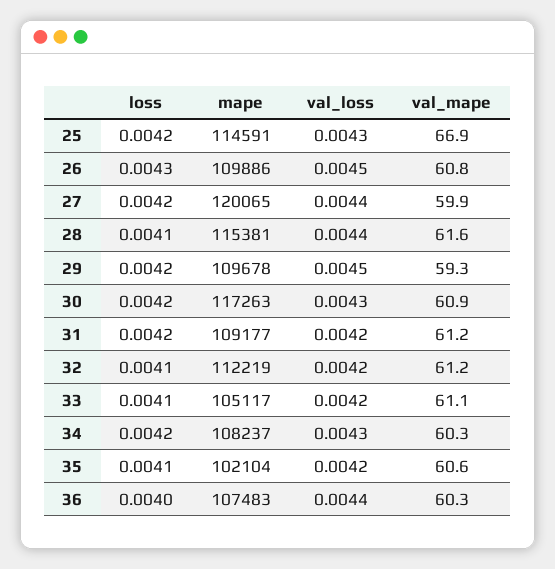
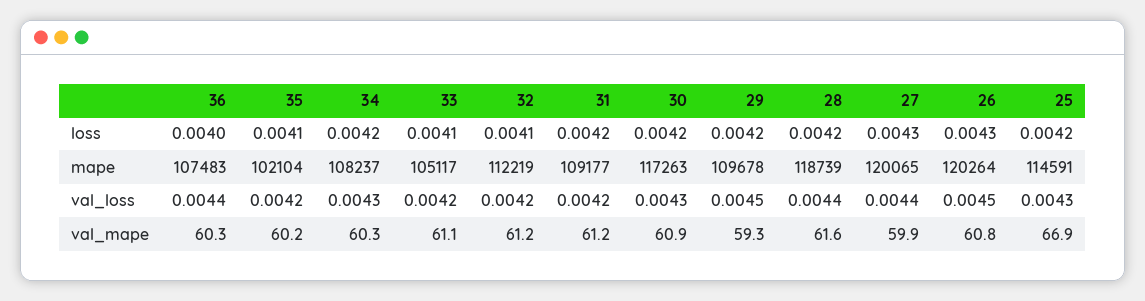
  {
    "loss": {
      "25": 0.0042,
      "26": 0.0043,
-     "27": 0.0042,
+     "27": 0.0043,
-     "28": 0.0041,
+     "28": 0.0042,
      "29": 0.0042,
      "30": 0.0042,
      "31": 0.0042,
      "32": 0.0041,
      "33": 0.0041,
      "34": 0.0042,
      "35": 0.0041,
      "36": 0.004
    },
    "mape": {
      "25": 114591,
-     "26": 109886,
+     "26": 120264,
      "27": 120065,
-     "28": 115381,
+     "28": 118739,
      "29": 109678,
      "30": 117263,
      "31": 109177,
      "32": 112219,
      "33": 105117,
      "34": 108237,
      "35": 102104,
      "36": 107483
    },
    "val_loss": {
      "25": 0.0043,
      "26": 0.0045,
      "27": 0.0044,
      "28": 0.0044,
      "29": 0.0045,
      "30": 0.0043,
      "31": 0.0042,
      "32": 0.0042,
      "33": 0.0042,
      "34": 0.0043,
      "35": 0.0042,
      "36": 0.0044
    },
    "val_mape": {
      "25": 66.9,
      "26": 60.8,
      "27": 59.9,
      "28": 61.6,
      "29": 59.3,
      "30": 60.9,
      "31": 61.2,
      "32": 61.2,
      "33": 61.1,
      "34": 60.3,
-     "35": 60.6,
+     "35": 60.2,
      "36": 60.3
    }
  }

